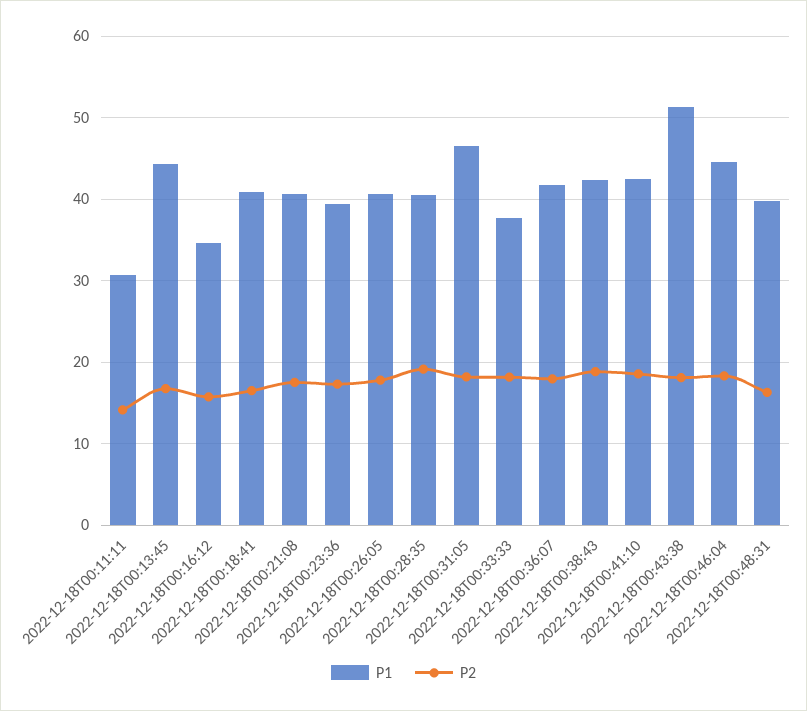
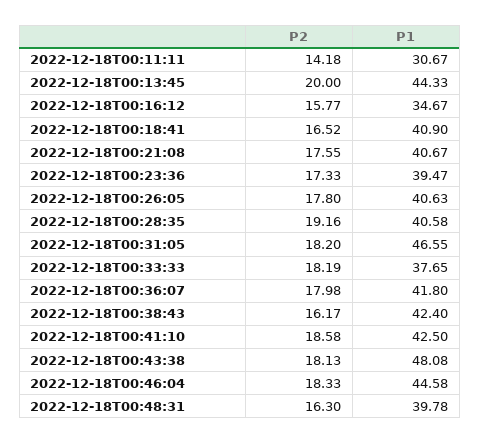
  {
    "P1": {
      "2022-12-18T00:11:11": 30.67,
      "2022-12-18T00:13:45": 44.33,
      "2022-12-18T00:16:12": 34.67,
      "2022-12-18T00:18:41": 40.9,
      "2022-12-18T00:21:08": 40.67,
      "2022-12-18T00:23:36": 39.47,
      "2022-12-18T00:26:05": 40.63,
      "2022-12-18T00:28:35": 40.58,
      "2022-12-18T00:31:05": 46.55,
      "2022-12-18T00:33:33": 37.65,
      "2022-12-18T00:36:07": 41.8,
      "2022-12-18T00:38:43": 42.4,
      "2022-12-18T00:41:10": 42.5,
-     "2022-12-18T00:43:38": 51,
+     "2022-12-18T00:43:38": 48.08,
      "2022-12-18T00:46:04": 44.58,
      "2022-12-18T00:48:31": 39.78
    },
    "P2": {
      "2022-12-18T00:11:11": 14.18,
-     "2022-12-18T00:13:45": 17,
+     "2022-12-18T00:13:45": 20,
      "2022-12-18T00:16:12": 15.77,
      "2022-12-18T00:18:41": 16.52,
      "2022-12-18T00:21:08": 17.55,
      "2022-12-18T00:23:36": 17.33,
      "2022-12-18T00:26:05": 17.8,
      "2022-12-18T00:28:35": 19.16,
      "2022-12-18T00:31:05": 18.2,
      "2022-12-18T00:33:33": 18.19,
      "2022-12-18T00:36:07": 17.98,
-     "2022-12-18T00:38:43": 19,
+     "2022-12-18T00:38:43": 16.17,
      "2022-12-18T00:41:10": 18.58,
      "2022-12-18T00:43:38": 18.13,
      "2022-12-18T00:46:04": 18.33,
      "2022-12-18T00:48:31": 16.3
    }
  }

